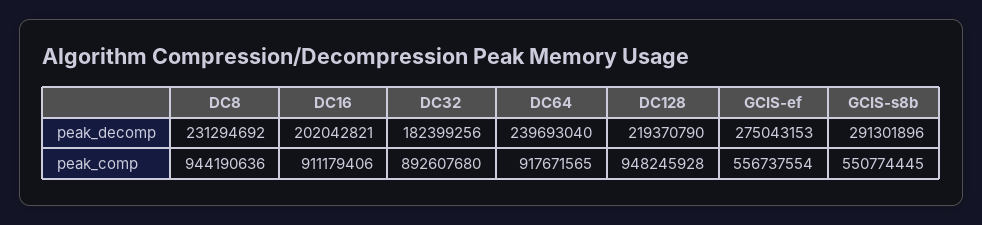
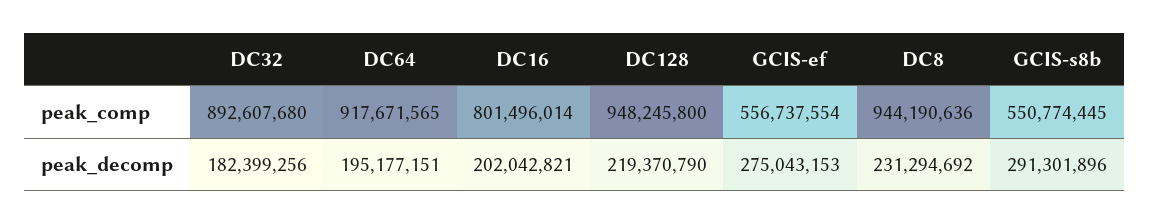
  {
    "DC8": {
      "peak_decomp": 231294692,
      "peak_comp": 944190636
    },
    "DC16": {
      "peak_decomp": 202042821,
-     "peak_comp": 911179406
+     "peak_comp": 801496014
    },
    "DC32": {
      "peak_decomp": 182399256,
      "peak_comp": 892607680
    },
    "DC64": {
-     "peak_decomp": 239693040,
+     "peak_decomp": 195177151,
      "peak_comp": 917671565
    },
    "DC128": {
      "peak_decomp": 219370790,
-     "peak_comp": 948245928
+     "peak_comp": 948245800
    },
    "GCIS-ef": {
      "peak_decomp": 275043153,
      "peak_comp": 556737554
    },
    "GCIS-s8b": {
      "peak_decomp": 291301896,
      "peak_comp": 550774445
    }
  }

